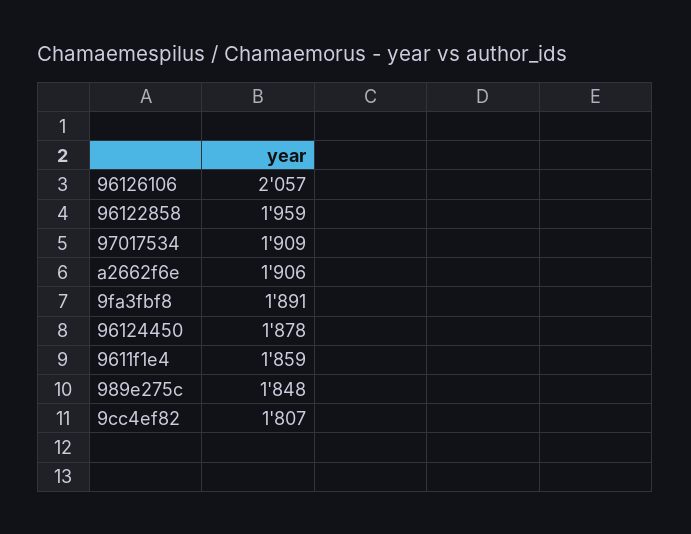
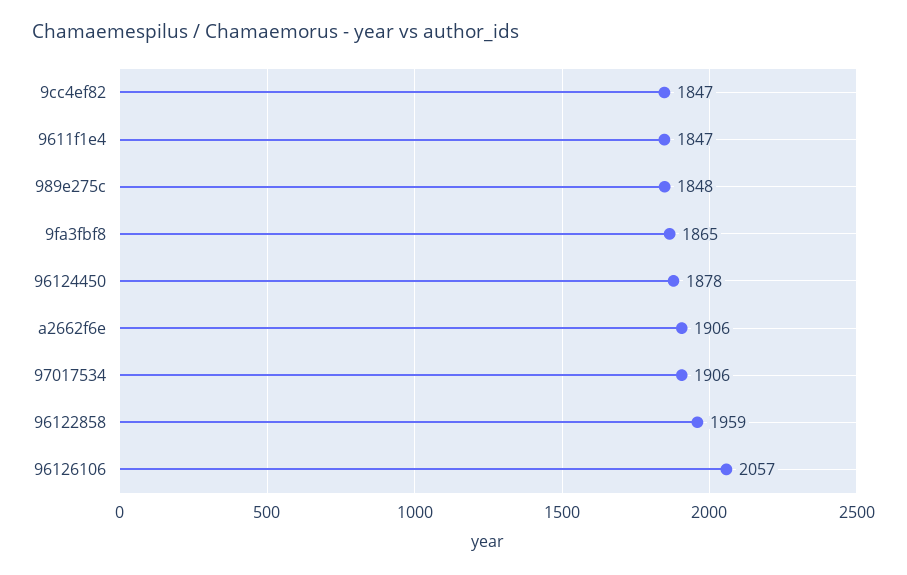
  {
    "96126106": 2057,
    "96122858": 1959,
-   "97017534": 1909,
+   "97017534": 1906,
    "a2662f6e": 1906,
-   "9fa3fbf8": 1891,
+   "9fa3fbf8": 1865,
    "96124450": 1878,
-   "9611f1e4": 1859,
+   "9611f1e4": 1847,
    "989e275c": 1848,
-   "9cc4ef82": 1807
+   "9cc4ef82": 1847
  }

